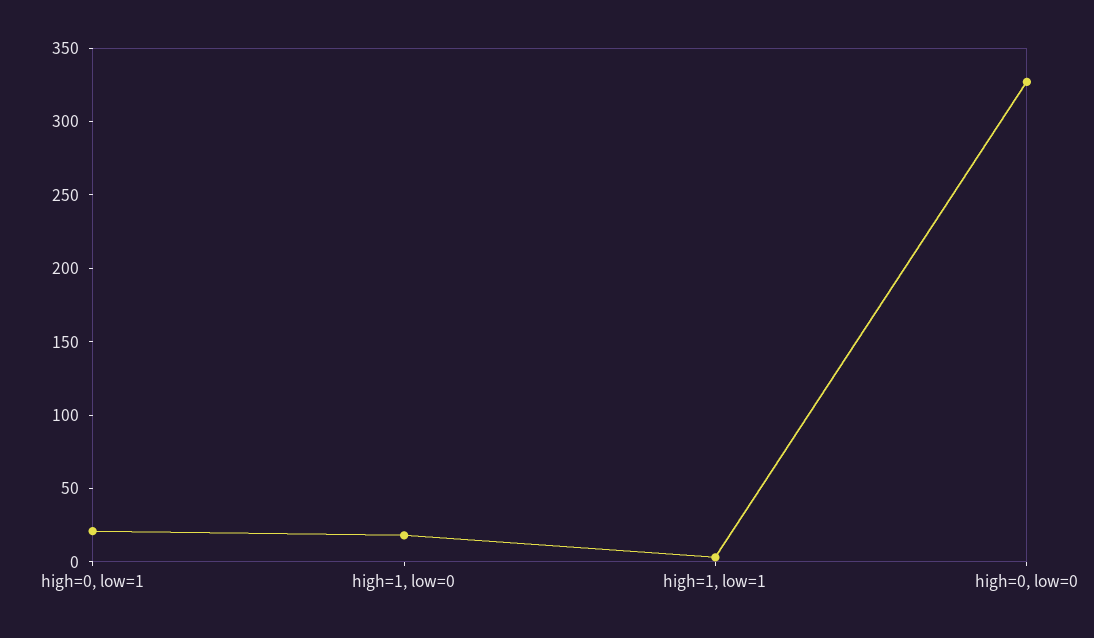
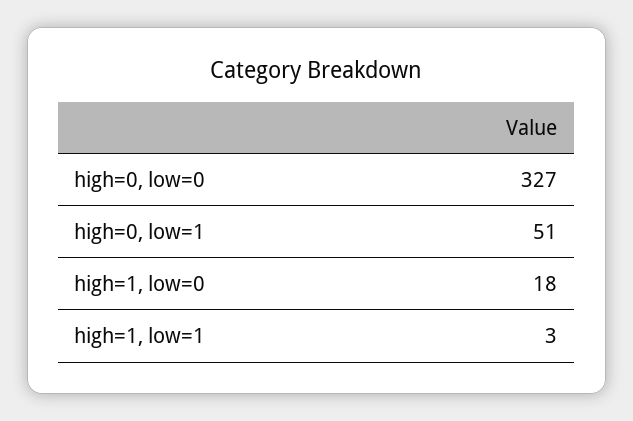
  {
-   "high=0, low=1": 20,
+   "high=0, low=1": 51,
    "high=1, low=0": 18,
    "high=1, low=1": 3,
    "high=0, low=0": 327
  }

